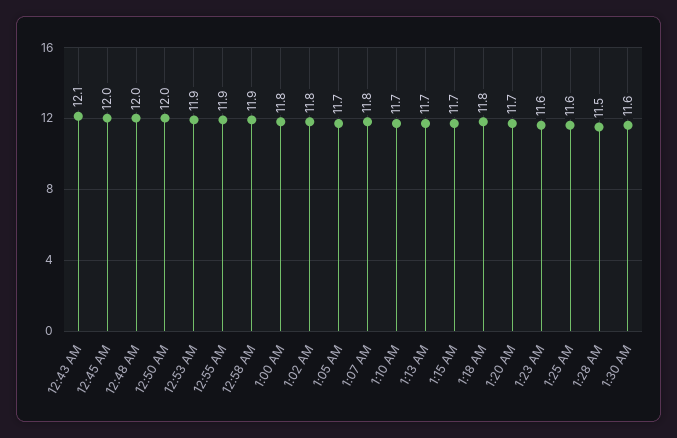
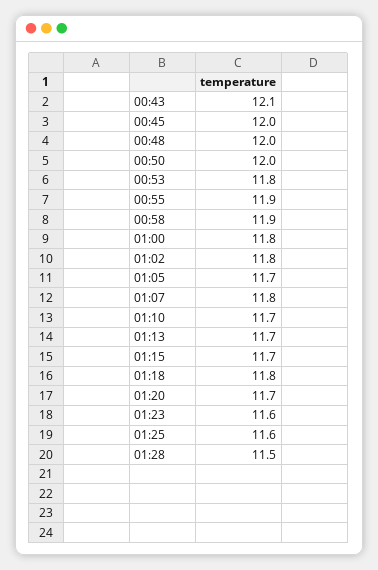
  {
    "12:43 AM": 12.1,
    "12:45 AM": 12,
    "12:48 AM": 12,
    "12:50 AM": 12,
-   "12:53 AM": 11.9,
+   "12:53 AM": 11.8,
    "12:55 AM": 11.9,
    "12:58 AM": 11.9,
    "1:00 AM": 11.8,
    "1:02 AM": 11.8,
    "1:05 AM": 11.7,
    "1:07 AM": 11.8,
    "1:10 AM": 11.7,
    "1:13 AM": 11.7,
    "1:15 AM": 11.7,
    "1:18 AM": 11.8,
    "1:20 AM": 11.7,
    "1:23 AM": 11.6,
    "1:25 AM": 11.6,
-   "1:28 AM": 11.5,
+   "1:28 AM": 11.5
-   "1:30 AM": 11.6
  }

